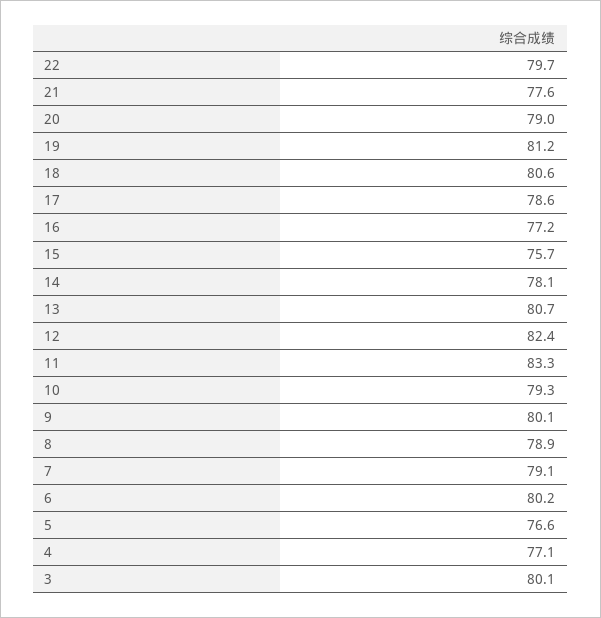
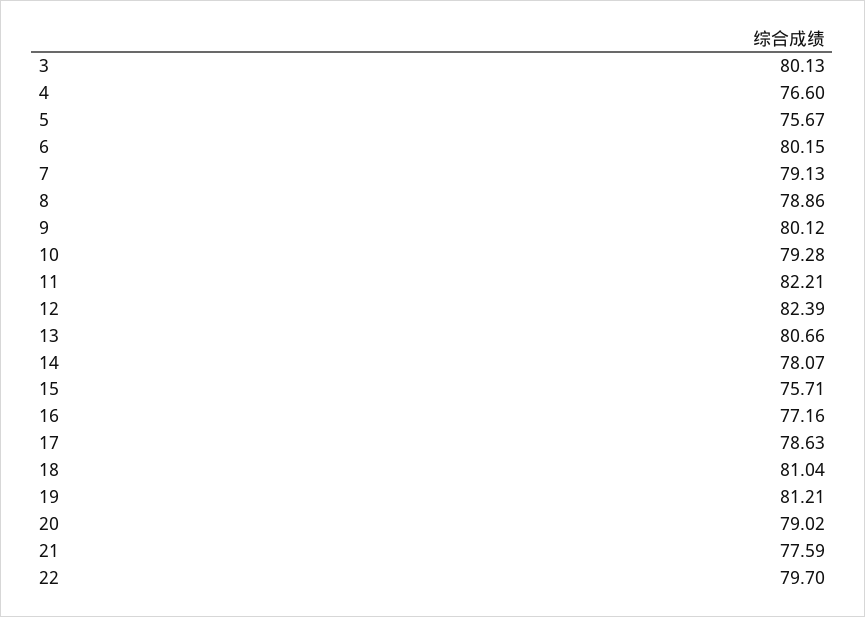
  {
    "22": 79.7,
    "21": 77.59,
    "20": 79.02,
    "19": 81.21,
-   "18": 80.6,
+   "18": 81.04,
    "17": 78.63,
    "16": 77.16,
    "15": 75.71,
    "14": 78.07,
    "13": 80.66,
    "12": 82.39,
-   "11": 83.3,
+   "11": 82.21,
    "10": 79.28,
    "9": 80.12,
    "8": 78.86,
    "7": 79.13,
    "6": 80.15,
-   "5": 76.6,
+   "5": 75.67,
-   "4": 77.1,
+   "4": 76.6,
    "3": 80.13
  }

